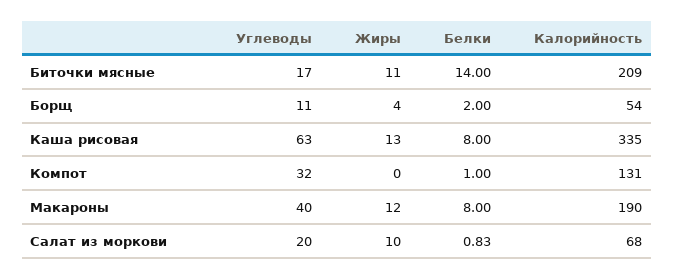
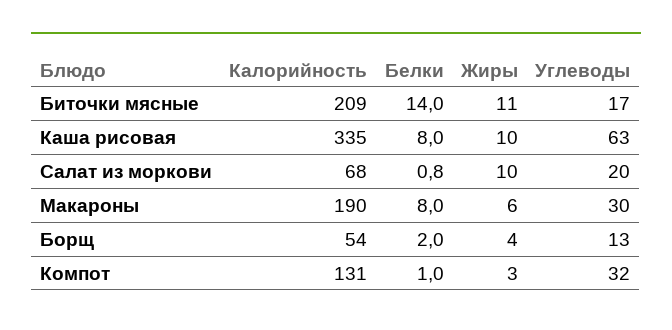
  {
    "Углеводы": {
      "Биточки мясные": 17,
-     "Борщ": 11,
+     "Борщ": 13,
      "Каша рисовая": 63,
      "Компот": 32,
-     "Макароны": 40,
+     "Макароны": 30,
      "Салат из моркови": 20
    },
    "Жиры": {
      "Биточки мясные": 11,
      "Борщ": 4,
-     "Каша рисовая": 13,
+     "Каша рисовая": 10,
-     "Компот": 0,
+     "Компот": 3,
-     "Макароны": 12,
+     "Макароны": 6,
      "Салат из моркови": 10
    },
    "Белки": {
      "Биточки мясные": 14,
      "Борщ": 2,
      "Каша рисовая": 8,
      "Компот": 1,
      "Макароны": 8,
      "Салат из моркови": 0.83
    },
    "Калорийность": {
      "Биточки мясные": 209,
      "Борщ": 54,
      "Каша рисовая": 335,
      "Компот": 131,
      "Макароны": 190,
      "Салат из моркови": 68
    }
  }

